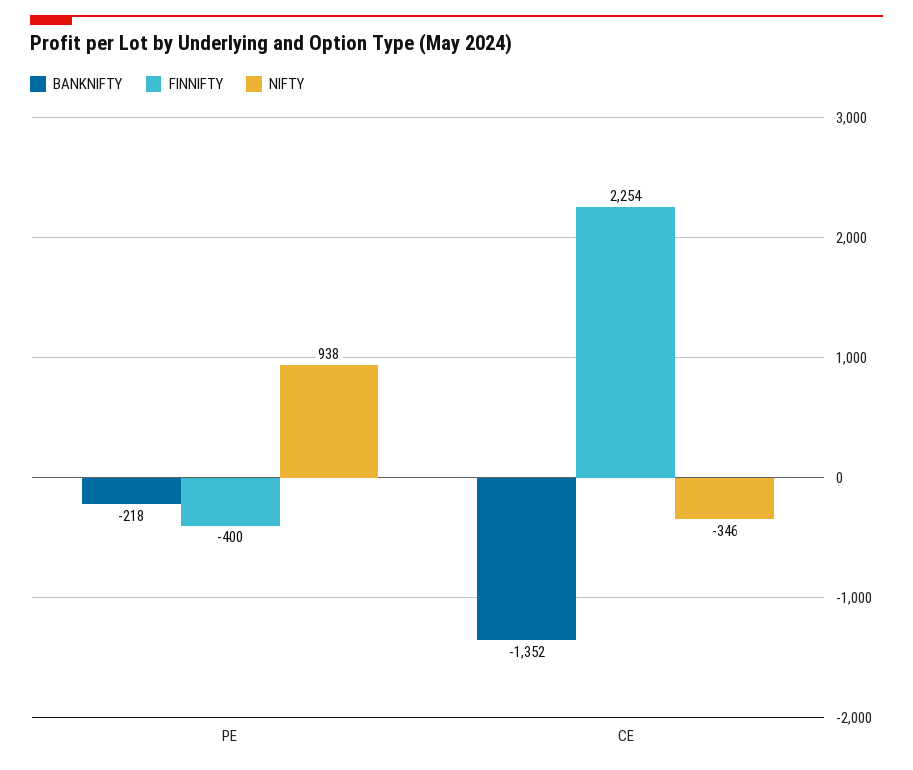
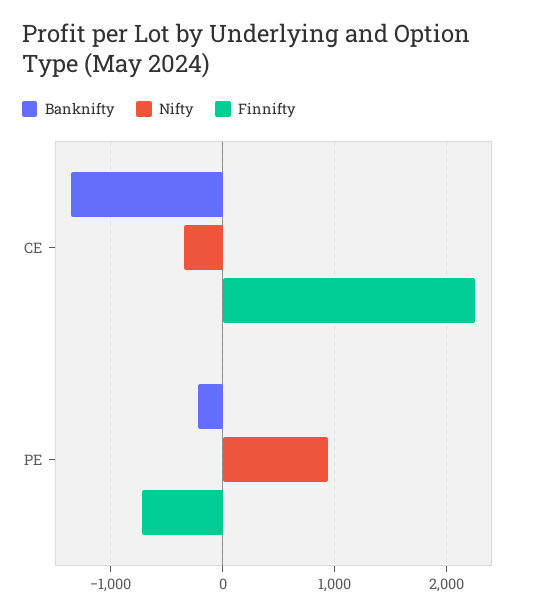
  {
    "BANKNIFTY": {
      "PE": -218,
      "CE": -1352
    },
    "FINNIFTY": {
-     "PE": -400,
+     "PE": -700,
      "CE": 2254
    },
    "NIFTY": {
      "PE": 938,
      "CE": -346
    }
  }

